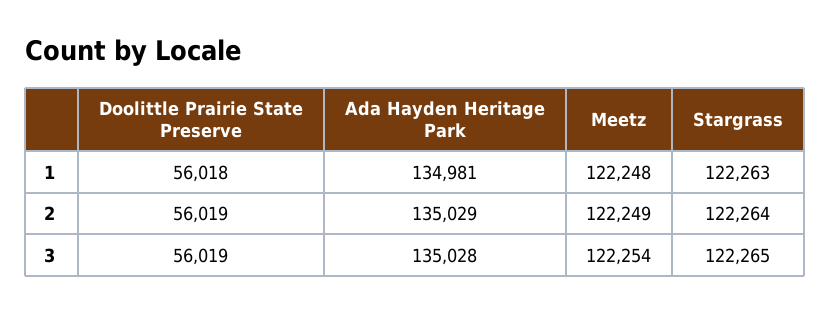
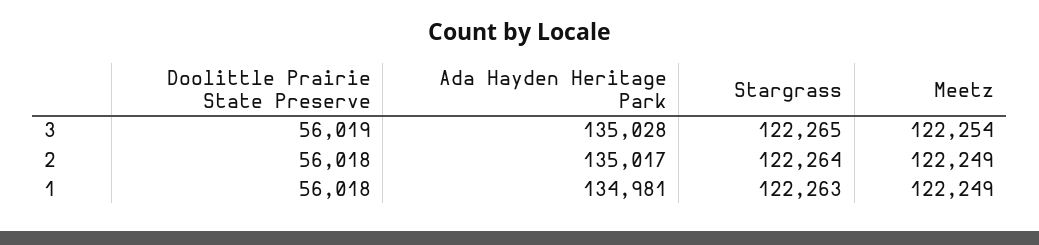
  {
    "Doolittle Prairie State Preserve": {
      "1": 56018,
-     "2": 56019,
+     "2": 56018,
      "3": 56019
    },
    "Ada Hayden Heritage Park": {
      "1": 134981,
-     "2": 135029,
+     "2": 135017,
      "3": 135028
    },
    "Meetz": {
-     "1": 122248,
+     "1": 122249,
      "2": 122249,
      "3": 122254
    },
    "Stargrass": {
      "1": 122263,
      "2": 122264,
      "3": 122265
    }
  }

